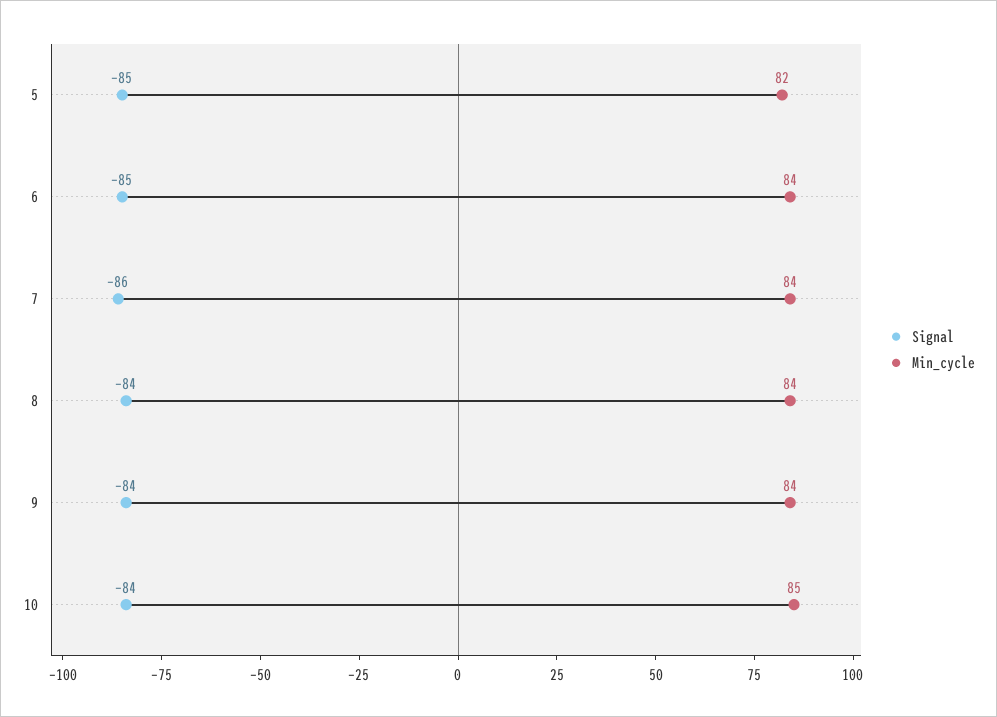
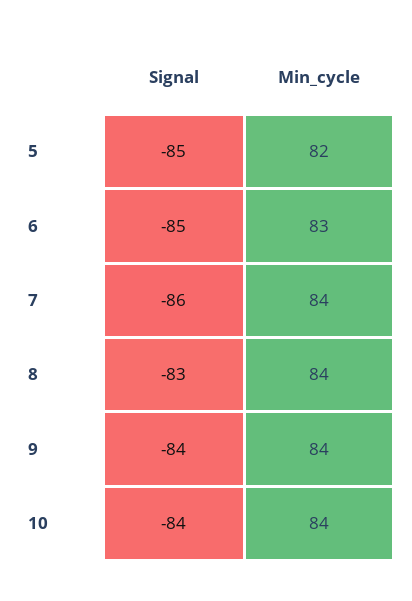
  {
    "Signal": {
      "5": -85,
      "6": -85,
      "7": -86,
-     "8": -84,
+     "8": -83,
      "9": -84,
      "10": -84
    },
    "Min_cycle": {
      "5": 82,
-     "6": 84,
+     "6": 83,
      "7": 84,
      "8": 84,
      "9": 84,
-     "10": 85
+     "10": 84
    }
  }

